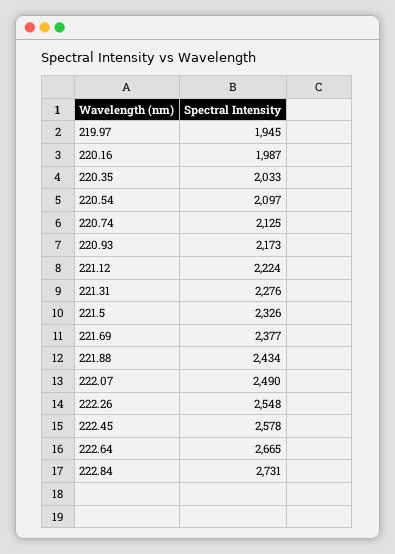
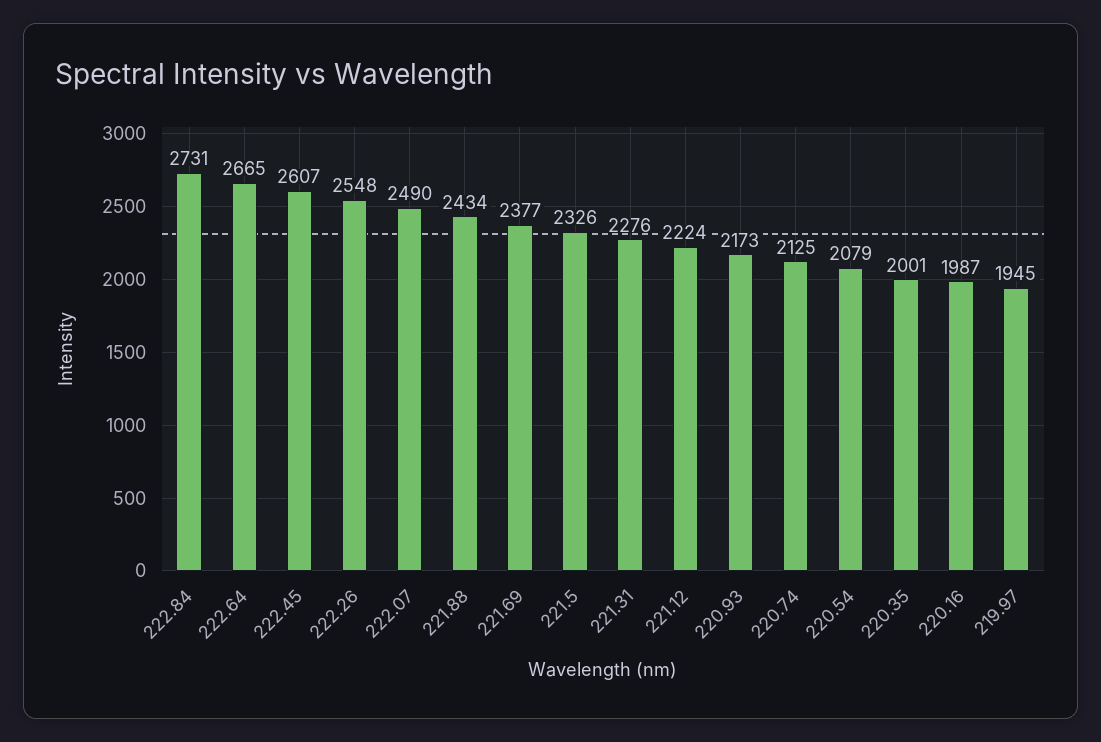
  {
    "219.97": 1945,
    "220.16": 1987,
-   "220.35": 2033,
+   "220.35": 2001,
-   "220.54": 2097,
+   "220.54": 2079,
    "220.74": 2125,
    "220.93": 2173,
    "221.12": 2224,
    "221.31": 2276,
    "221.5": 2326,
    "221.69": 2377,
    "221.88": 2434,
    "222.07": 2490,
    "222.26": 2548,
-   "222.45": 2578,
+   "222.45": 2607,
    "222.64": 2665,
    "222.84": 2731
  }

